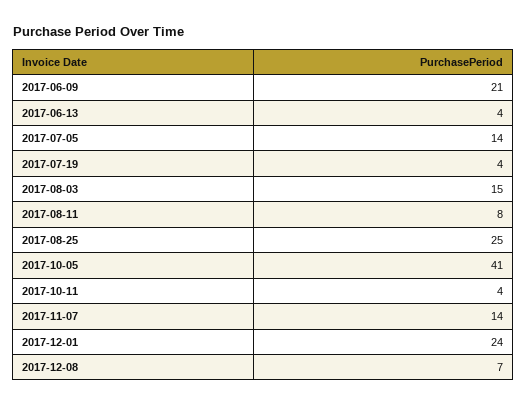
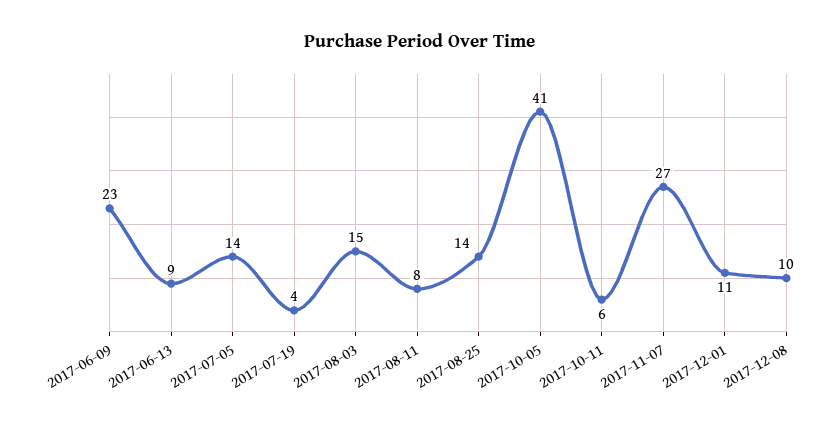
  {
-   "2017-06-09": 21,
+   "2017-06-09": 23,
-   "2017-06-13": 4,
+   "2017-06-13": 9,
    "2017-07-05": 14,
    "2017-07-19": 4,
    "2017-08-03": 15,
    "2017-08-11": 8,
-   "2017-08-25": 25,
+   "2017-08-25": 14,
    "2017-10-05": 41,
-   "2017-10-11": 4,
+   "2017-10-11": 6,
-   "2017-11-07": 14,
+   "2017-11-07": 27,
-   "2017-12-01": 24,
+   "2017-12-01": 11,
-   "2017-12-08": 7
+   "2017-12-08": 10
  }

